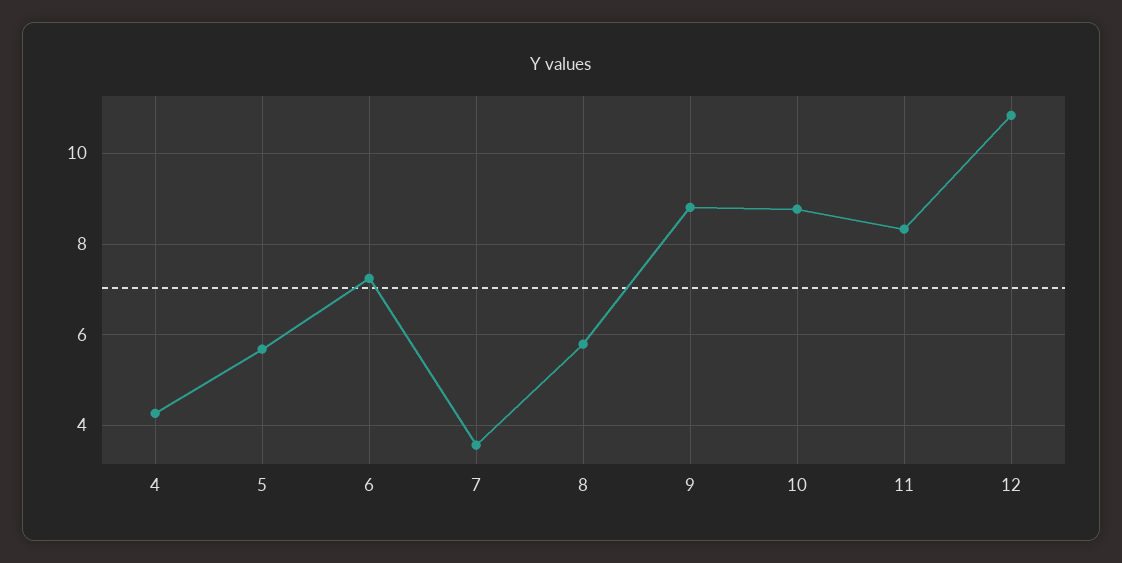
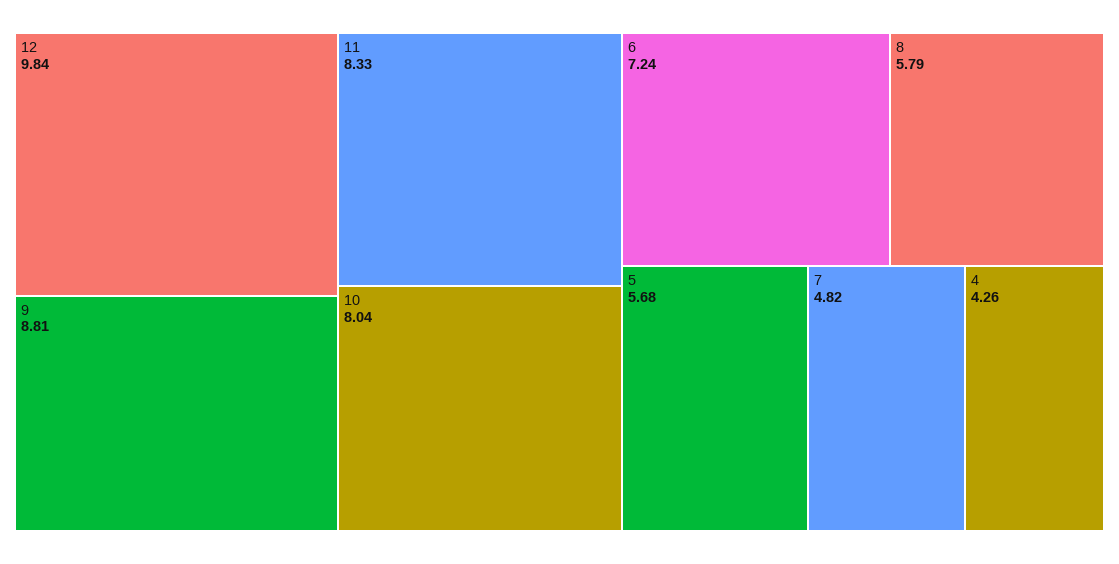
  {
    "4": 4.26,
    "5": 5.68,
    "6": 7.24,
-   "7": 3.6,
+   "7": 4.82,
    "8": 5.79,
    "9": 8.81,
-   "10": 8.8,
+   "10": 8.04,
    "11": 8.33,
-   "12": 10.8
+   "12": 9.84
  }

